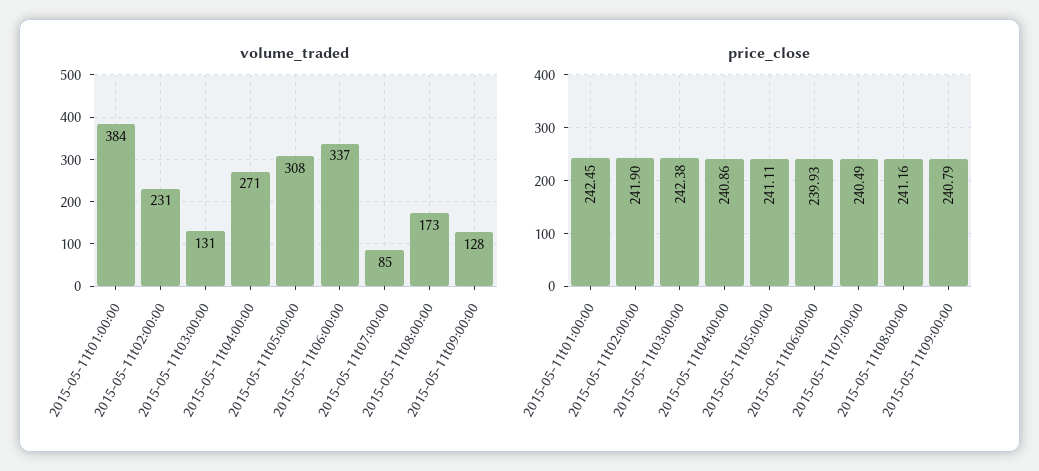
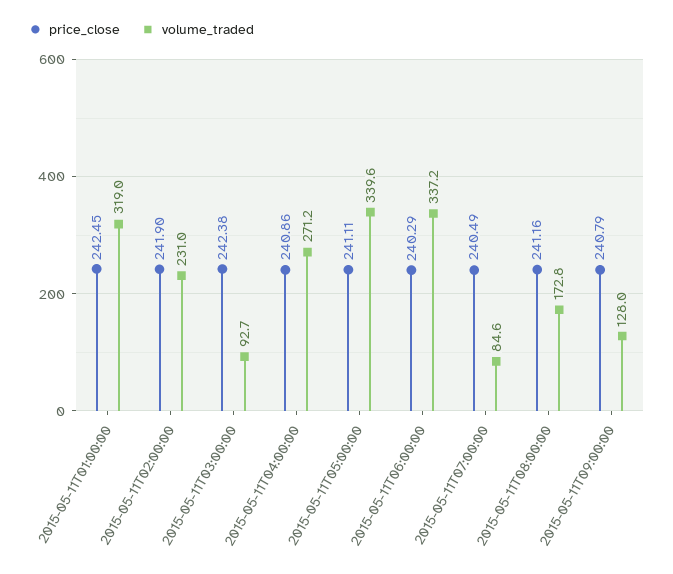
  {
    "volume_traded": {
-     "2015-05-11t01:00:00": 384,
+     "2015-05-11t01:00:00": 319,
      "2015-05-11t02:00:00": 231,
-     "2015-05-11t03:00:00": 131,
+     "2015-05-11t03:00:00": 92.7,
      "2015-05-11t04:00:00": 271.2,
-     "2015-05-11t05:00:00": 308,
+     "2015-05-11t05:00:00": 339.6,
      "2015-05-11t06:00:00": 337.2,
      "2015-05-11t07:00:00": 84.6,
      "2015-05-11t08:00:00": 172.8,
      "2015-05-11t09:00:00": 128
    },
    "price_close": {
      "2015-05-11t01:00:00": 242.45,
      "2015-05-11t02:00:00": 241.9,
      "2015-05-11t03:00:00": 242.38,
      "2015-05-11t04:00:00": 240.86,
      "2015-05-11t05:00:00": 241.11,
-     "2015-05-11t06:00:00": 239.93,
+     "2015-05-11t06:00:00": 240.29,
      "2015-05-11t07:00:00": 240.49,
      "2015-05-11t08:00:00": 241.16,
      "2015-05-11t09:00:00": 240.79
    }
  }

